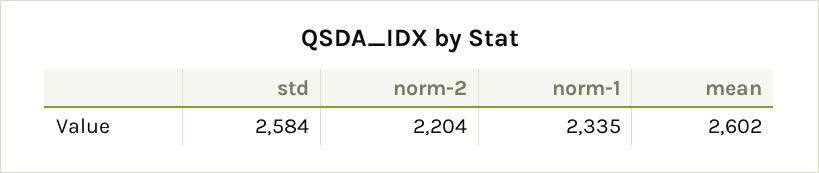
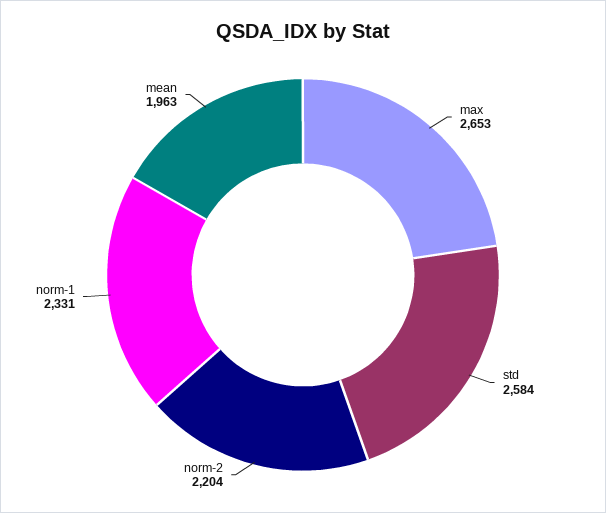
  {
    "std": 2584,
    "norm-2": 2204,
-   "norm-1": 2335,
+   "norm-1": 2331,
-   "mean": 2602
+   "mean": 1963,
+   "max": 2653
  }

